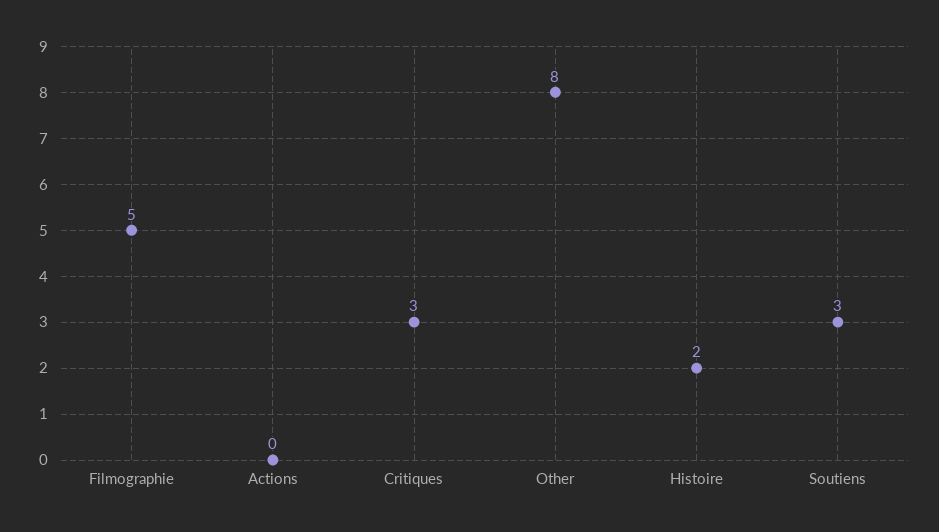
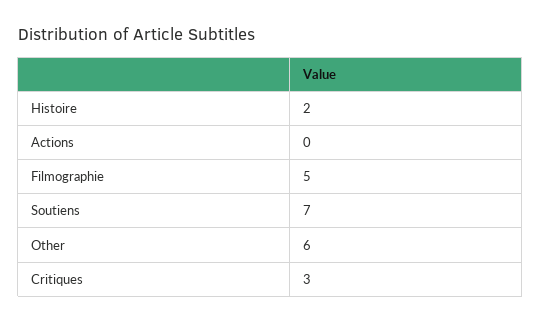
  {
    "Filmographie": 5,
    "Actions": 0,
    "Critiques": 3,
-   "Other": 8,
+   "Other": 6,
    "Histoire": 2,
-   "Soutiens": 3
+   "Soutiens": 7
  }

